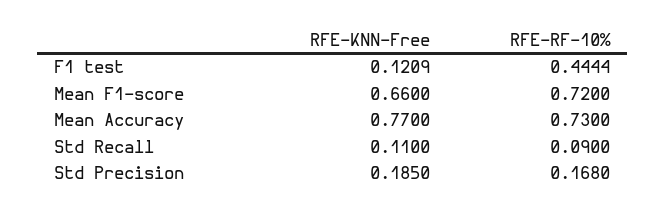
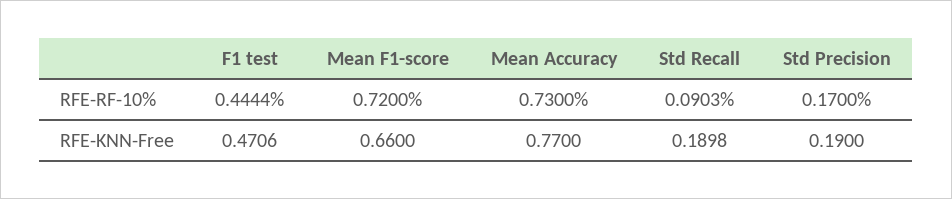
  {
    "RFE-KNN-Free": {
-     "F1 test": 0.1209,
+     "F1 test": 0.4706,
      "Mean F1-score": 0.66,
      "Mean Accuracy": 0.77,
-     "Std Recall": 0.11,
+     "Std Recall": 0.1898,
-     "Std Precision": 0.185
+     "Std Precision": 0.19
    },
    "RFE-RF-10%": {
      "F1 test": 0.4444,
      "Mean F1-score": 0.72,
      "Mean Accuracy": 0.73,
-     "Std Recall": 0.09,
+     "Std Recall": 0.0903,
-     "Std Precision": 0.168
+     "Std Precision": 0.17
    }
  }

